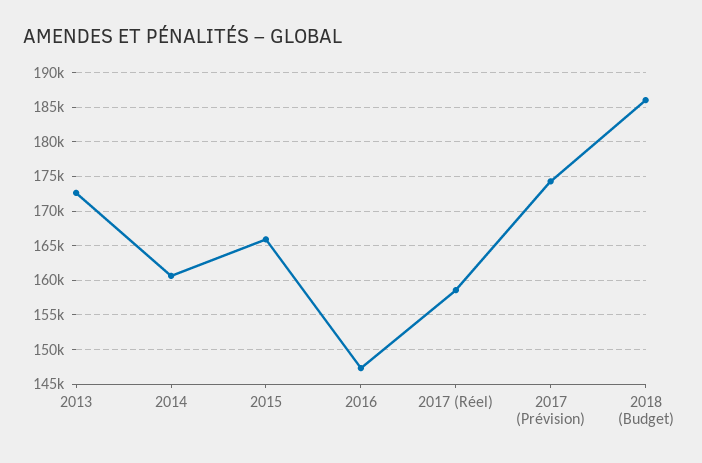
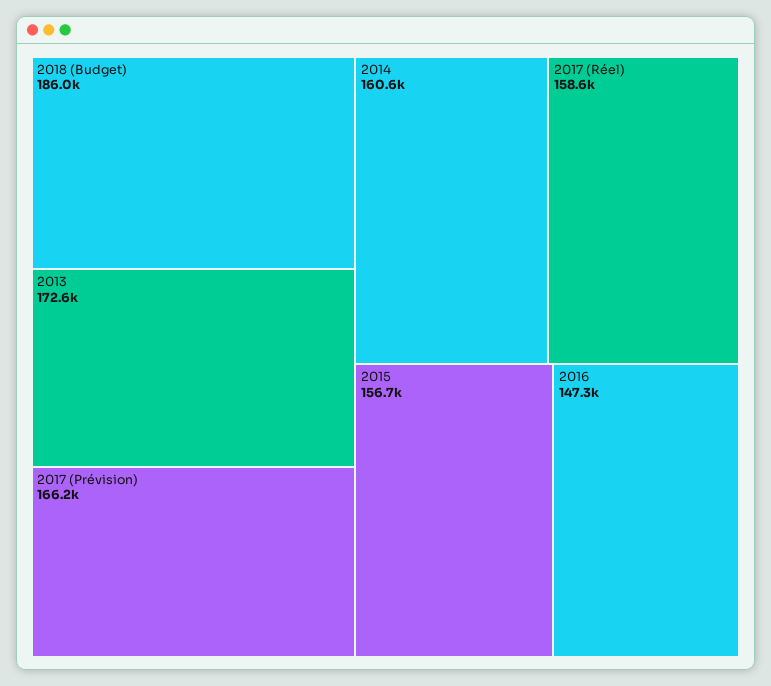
  {
    "2013": 172600,
    "2014": 160600,
-   "2015": 166000,
+   "2015": 156700,
    "2016": 147300,
    "2017 (Réel)": 158600,
-   "2017 (Prévision)": 174000,
+   "2017 (Prévision)": 166200,
    "2018 (Budget)": 186000
  }

